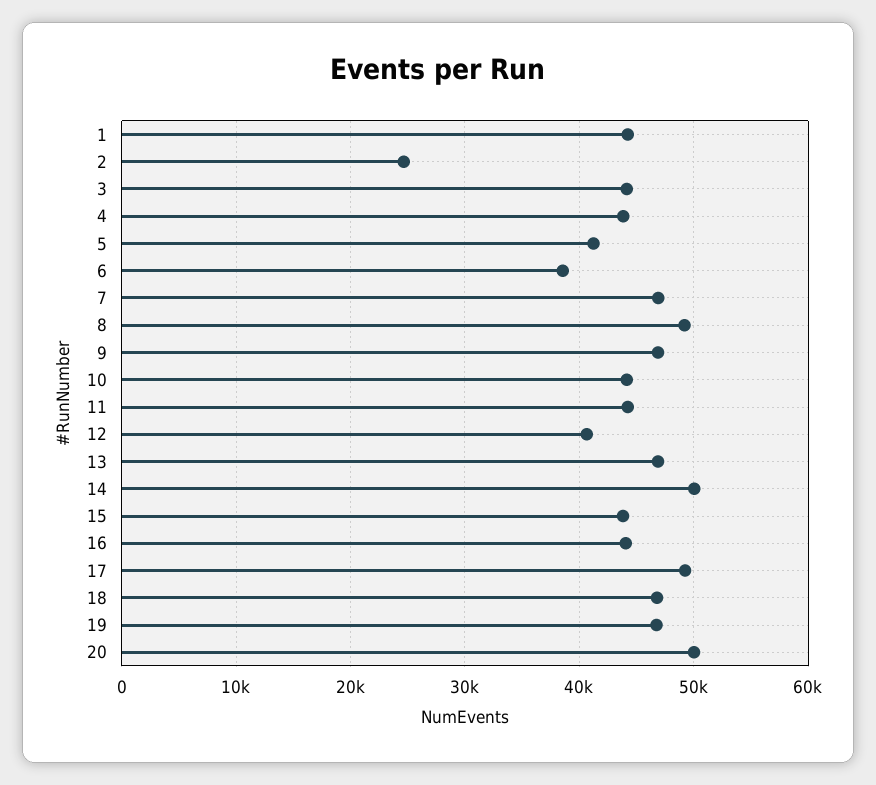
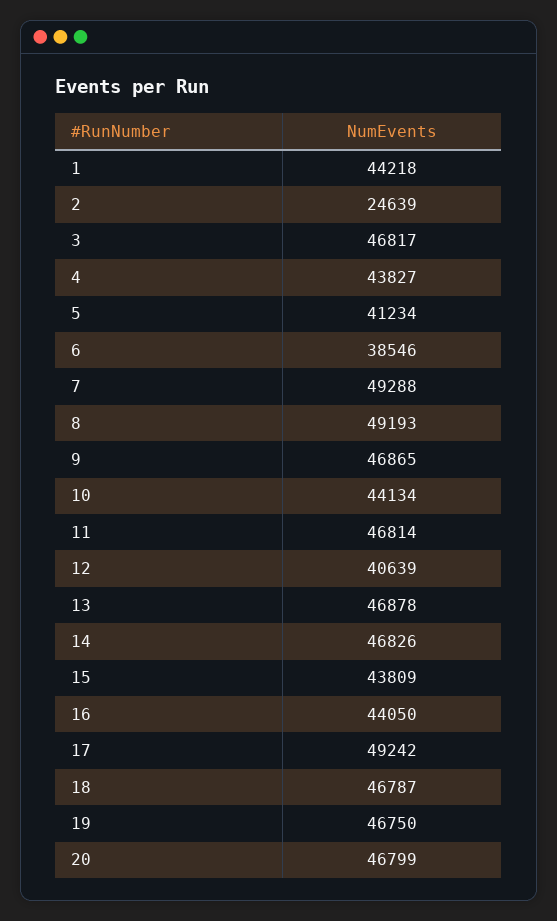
  {
    "1": 44218,
    "2": 24639,
-   "3": 44000,
+   "3": 46817,
    "4": 43827,
    "5": 41234,
    "6": 38546,
-   "7": 47000,
+   "7": 49288,
    "8": 49193,
    "9": 46865,
    "10": 44134,
-   "11": 44000,
+   "11": 46814,
    "12": 40639,
    "13": 46878,
-   "14": 50000,
+   "14": 46826,
    "15": 43809,
    "16": 44050,
    "17": 49242,
    "18": 46787,
    "19": 46750,
-   "20": 50000
+   "20": 46799
  }

